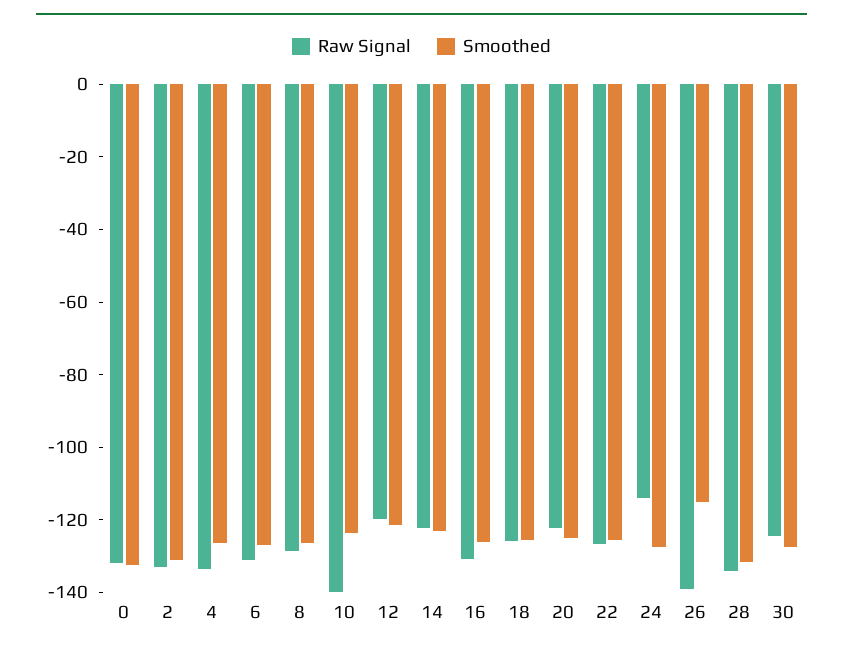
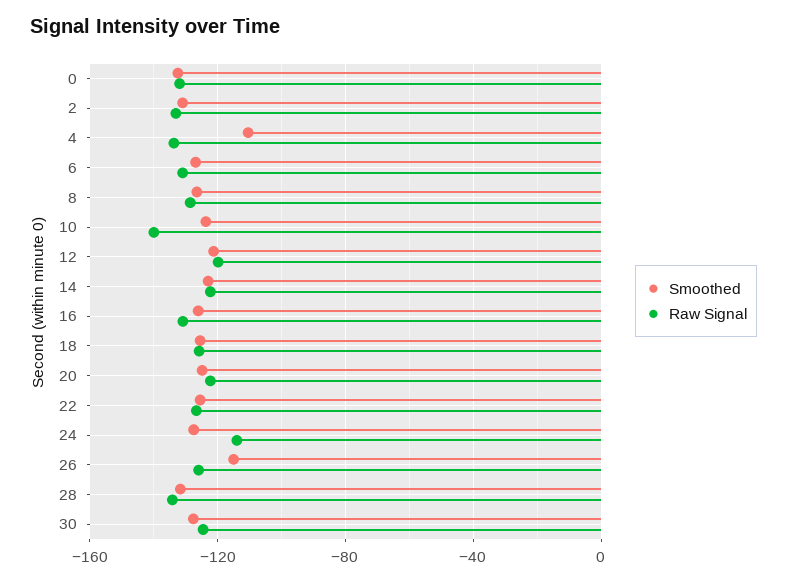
  {
    "Raw Signal": {
      "0": -130,
      "2": -135,
      "4": -135,
      "6": -130,
      "8": -130,
      "10": -140,
      "12": -120,
      "14": -120,
      "16": -130,
      "18": -125,
      "20": -120,
      "22": -125,
      "24": -115,
-     "26": -140,
+     "26": -125,
      "28": -135,
      "30": -125
    },
    "Smoothed": {
      "0": -135,
      "2": -130,
-     "4": -125,
+     "4": -110,
      "6": -125,
      "8": -125,
      "10": -125,
      "12": -120,
      "14": -125,
      "16": -125,
      "18": -125,
      "20": -125,
      "22": -125,
      "24": -130,
      "26": -115,
      "28": -130,
      "30": -130
    }
  }

